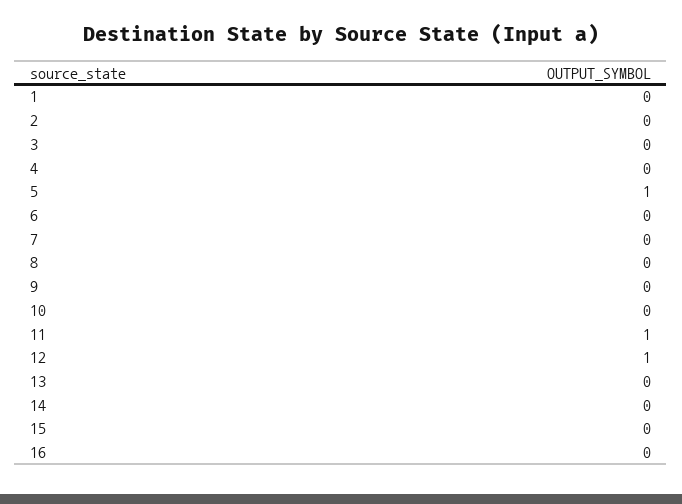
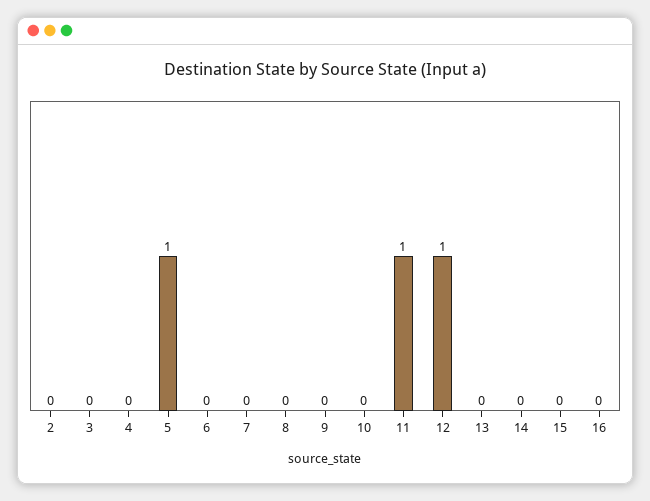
  {
-   "1": 0,
    "2": 0,
    "3": 0,
    "4": 0,
    "5": 1,
    "6": 0,
    "7": 0,
    "8": 0,
    "9": 0,
    "10": 0,
    "11": 1,
    "12": 1,
    "13": 0,
    "14": 0,
    "15": 0,
    "16": 0
  }

